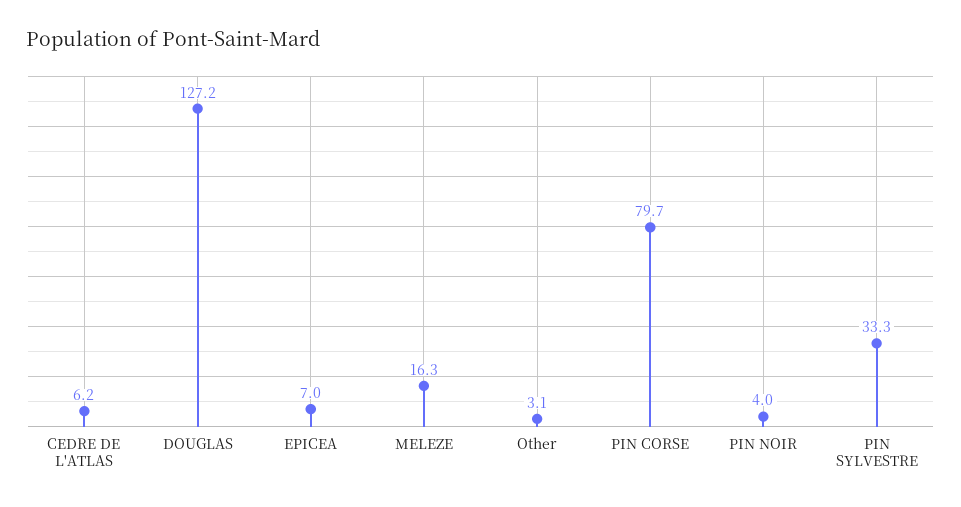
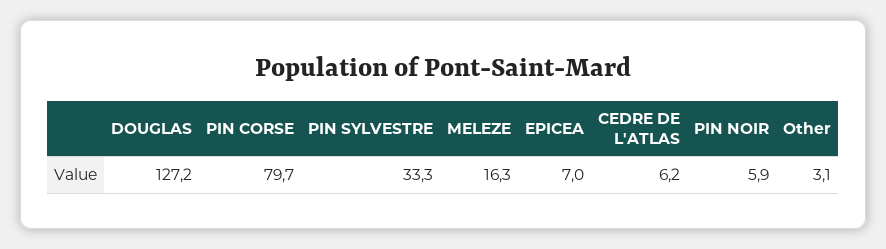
  {
    "CEDRE DE L'ATLAS": 6.2,
    "DOUGLAS": 127.2,
    "EPICEA": 7,
    "MELEZE": 16.3,
    "Other": 3.1,
    "PIN CORSE": 79.7,
-   "PIN NOIR": 4,
+   "PIN NOIR": 5.9,
    "PIN SYLVESTRE": 33.3
  }

